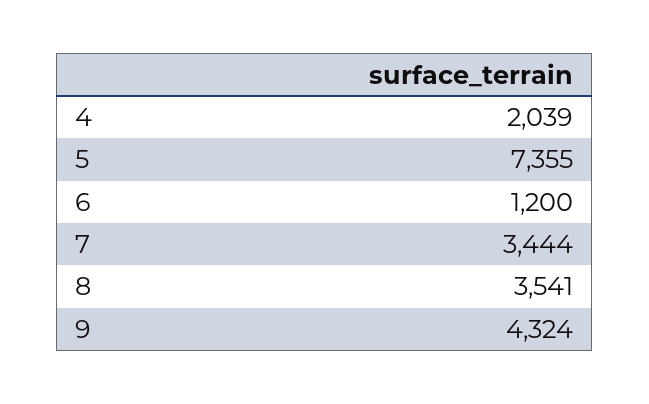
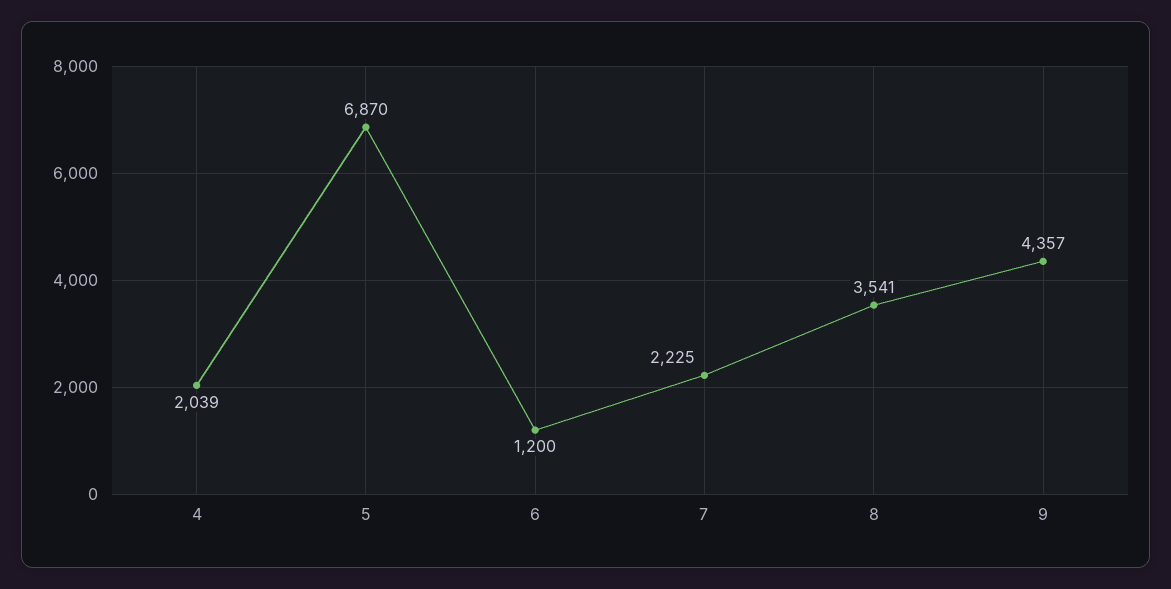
  {
    "4": 2039,
-   "5": 7355,
+   "5": 6870,
    "6": 1200,
-   "7": 3444,
+   "7": 2225,
    "8": 3541,
-   "9": 4324
+   "9": 4357
  }

